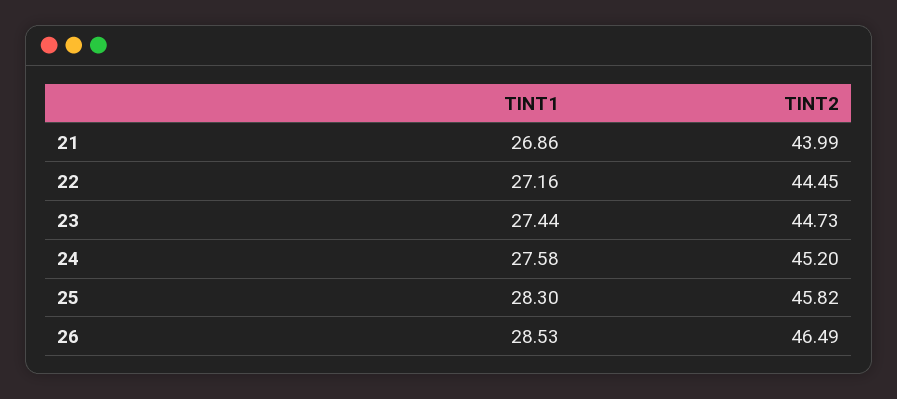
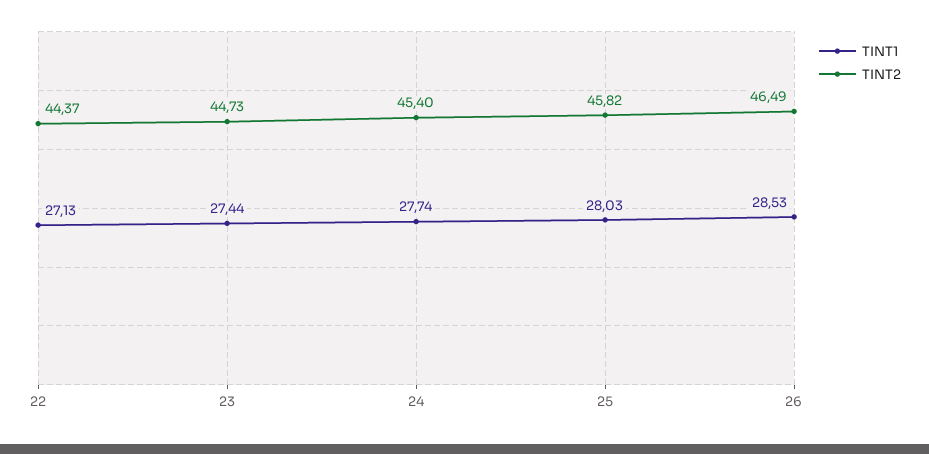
  {
    "TINT1": {
-     "21": 26.86,
-     "22": 27.16,
+     "22": 27.13,
      "23": 27.44,
-     "24": 27.58,
+     "24": 27.74,
-     "25": 28.3,
+     "25": 28.03,
      "26": 28.53
    },
    "TINT2": {
-     "21": 43.99,
-     "22": 44.45,
+     "22": 44.37,
      "23": 44.73,
-     "24": 45.2,
+     "24": 45.4,
      "25": 45.82,
      "26": 46.49
    }
  }

